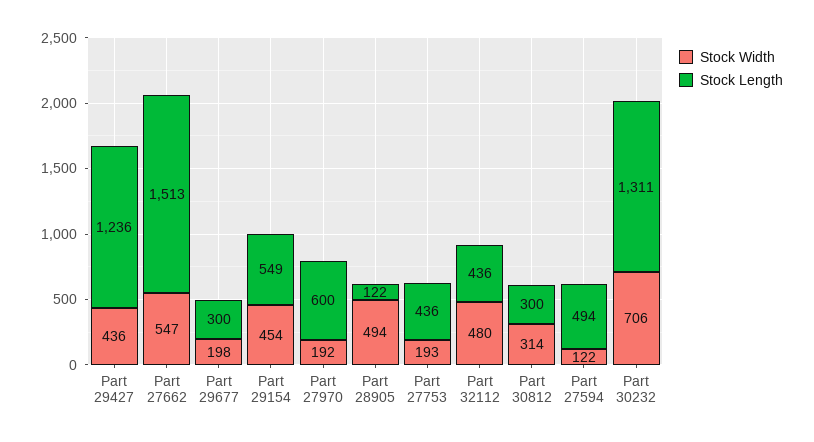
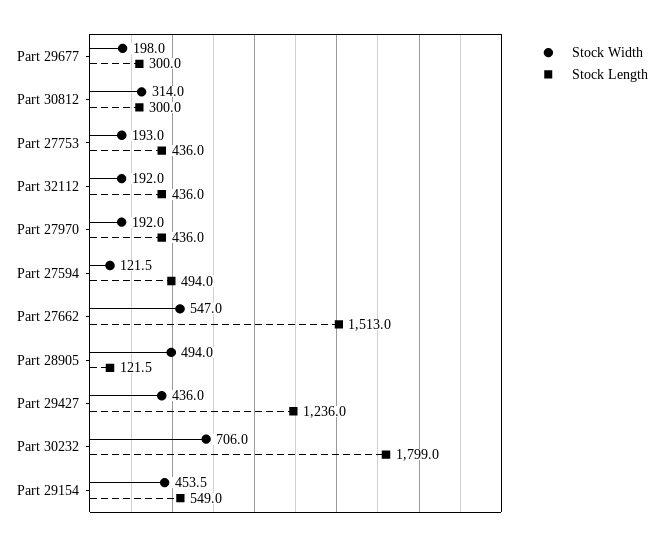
  {
    "Stock Width": {
      "Part 29427": 436,
      "Part 27662": 547,
      "Part 29677": 198,
      "Part 29154": 453.5,
      "Part 27970": 192,
      "Part 28905": 494,
      "Part 27753": 193,
-     "Part 32112": 480,
+     "Part 32112": 192,
      "Part 30812": 314,
      "Part 27594": 121.5,
      "Part 30232": 706
    },
    "Stock Length": {
      "Part 29427": 1236,
      "Part 27662": 1513,
      "Part 29677": 300,
      "Part 29154": 549,
-     "Part 27970": 600,
+     "Part 27970": 436,
      "Part 28905": 121.5,
      "Part 27753": 436,
      "Part 32112": 436,
      "Part 30812": 300,
      "Part 27594": 494,
-     "Part 30232": 1311
+     "Part 30232": 1799
    }
  }

